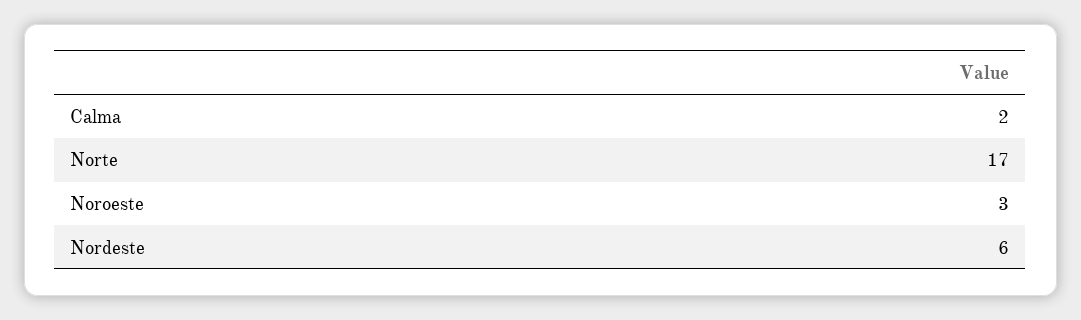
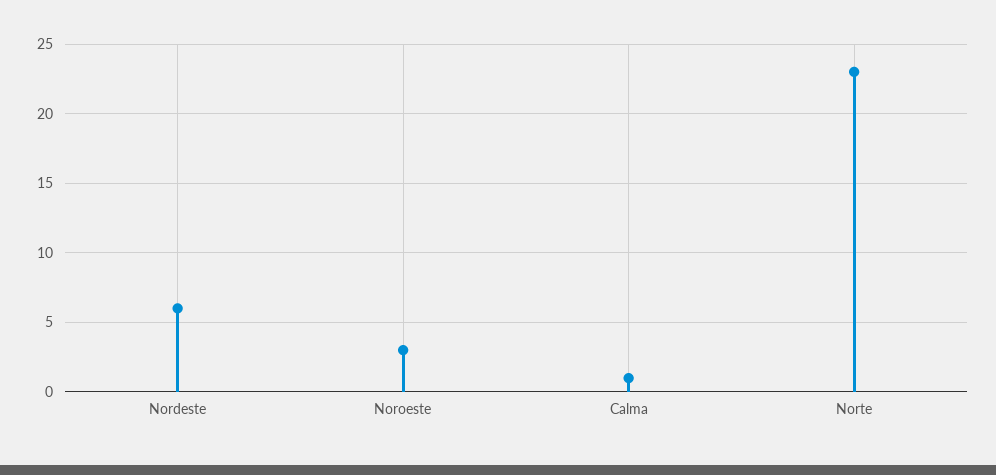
  {
-   "Calma": 2,
+   "Calma": 1,
-   "Norte": 17,
+   "Norte": 23,
    "Noroeste": 3,
    "Nordeste": 6
  }

